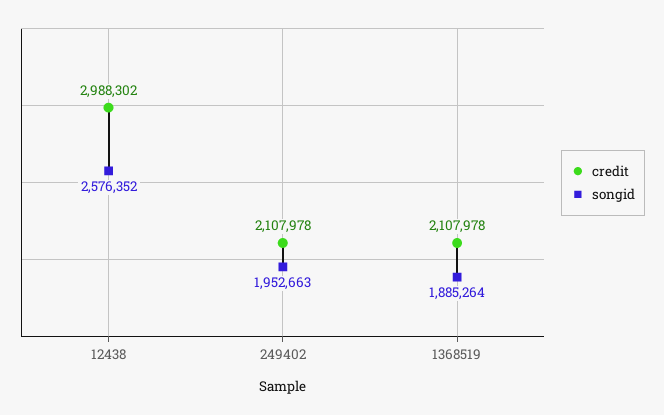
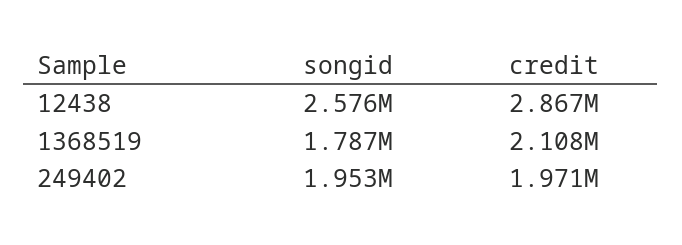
  {
    "credit": {
-     "12438": 2988302,
+     "12438": 2867000,
-     "249402": 2107978,
+     "249402": 1971000,
      "1368519": 2107978
    },
    "songid": {
      "12438": 2576352,
      "249402": 1952663,
-     "1368519": 1885264
+     "1368519": 1787000
    }
  }

